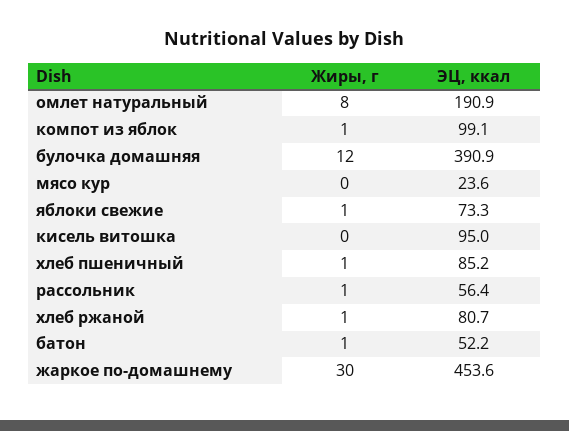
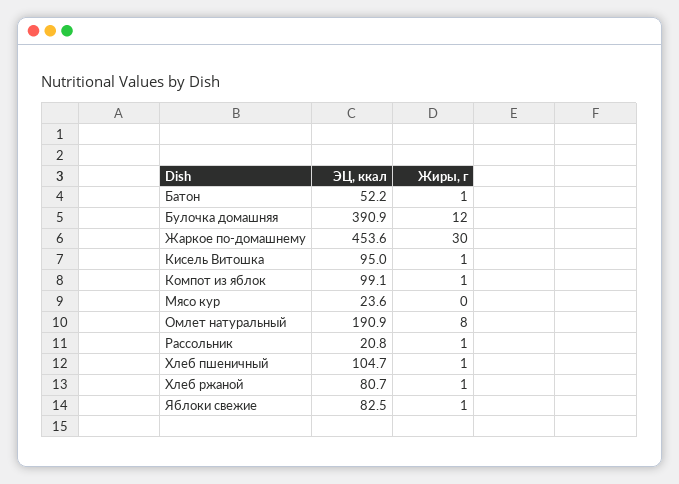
  {
    "Жиры, г": {
      "омлет натуральный": 8,
      "компот из яблок": 1,
      "булочка домашняя": 12,
      "мясо кур": 0,
      "яблоки свежие": 1,
-     "кисель витошка": 0,
+     "кисель витошка": 1,
      "хлеб пшеничный": 1,
      "рассольник": 1,
      "хлеб ржаной": 1,
      "батон": 1,
      "жаркое по-домашнему": 30
    },
    "ЭЦ, ккал": {
      "омлет натуральный": 190.9,
      "компот из яблок": 99.1,
      "булочка домашняя": 390.9,
      "мясо кур": 23.6,
-     "яблоки свежие": 73.3,
+     "яблоки свежие": 82.5,
      "кисель витошка": 95,
-     "хлеб пшеничный": 85.2,
+     "хлеб пшеничный": 104.7,
-     "рассольник": 56.4,
+     "рассольник": 20.8,
      "хлеб ржаной": 80.7,
      "батон": 52.2,
      "жаркое по-домашнему": 453.6
    }
  }

